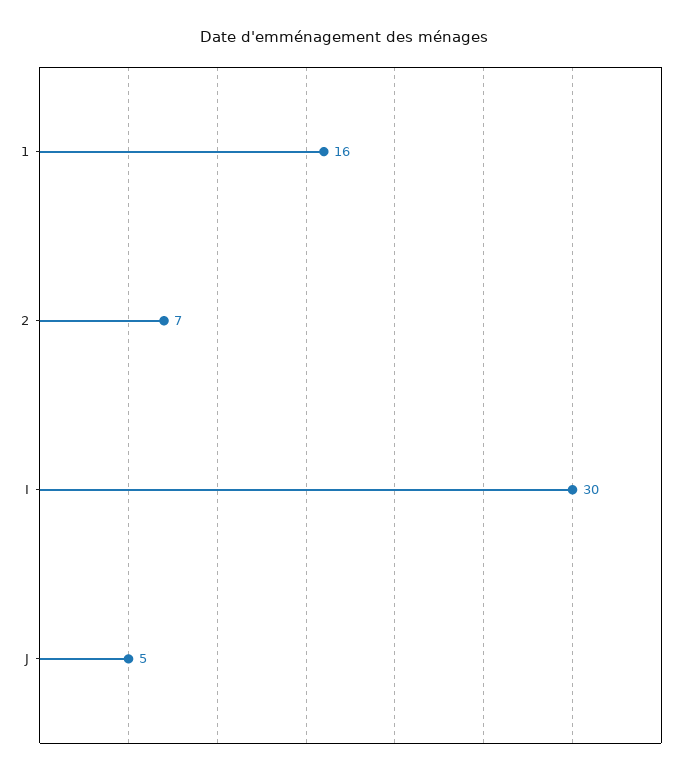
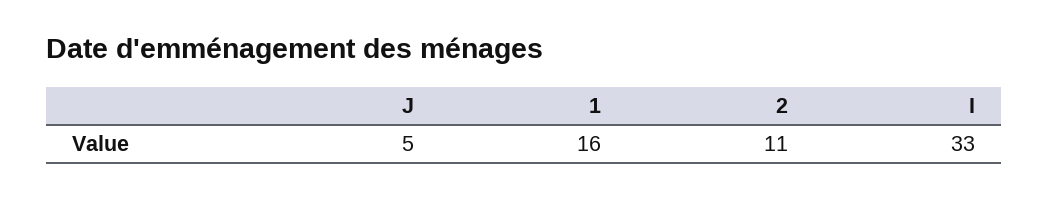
  {
    "1": 16,
-   "2": 7,
+   "2": 11,
-   "I": 30,
+   "I": 33,
    "J": 5
  }

